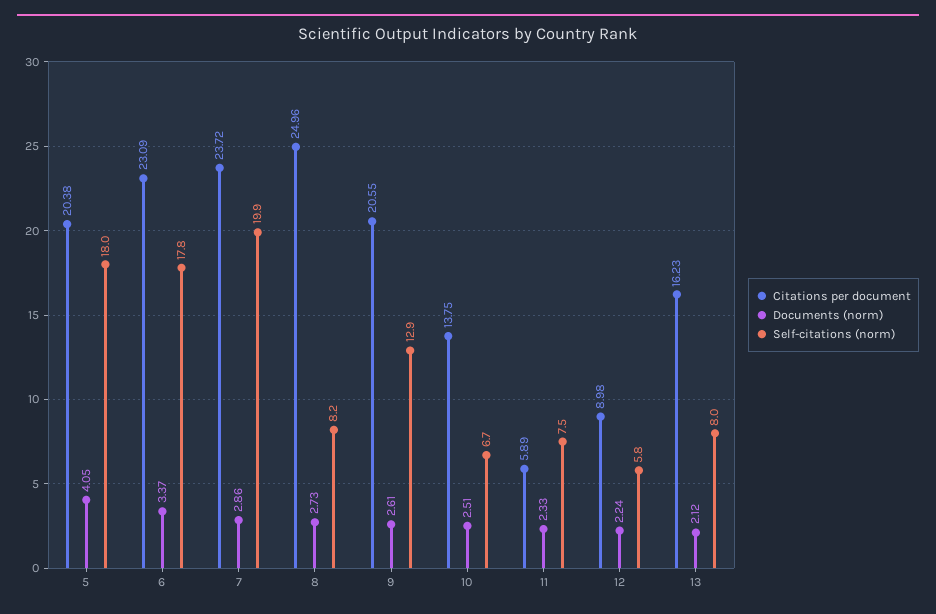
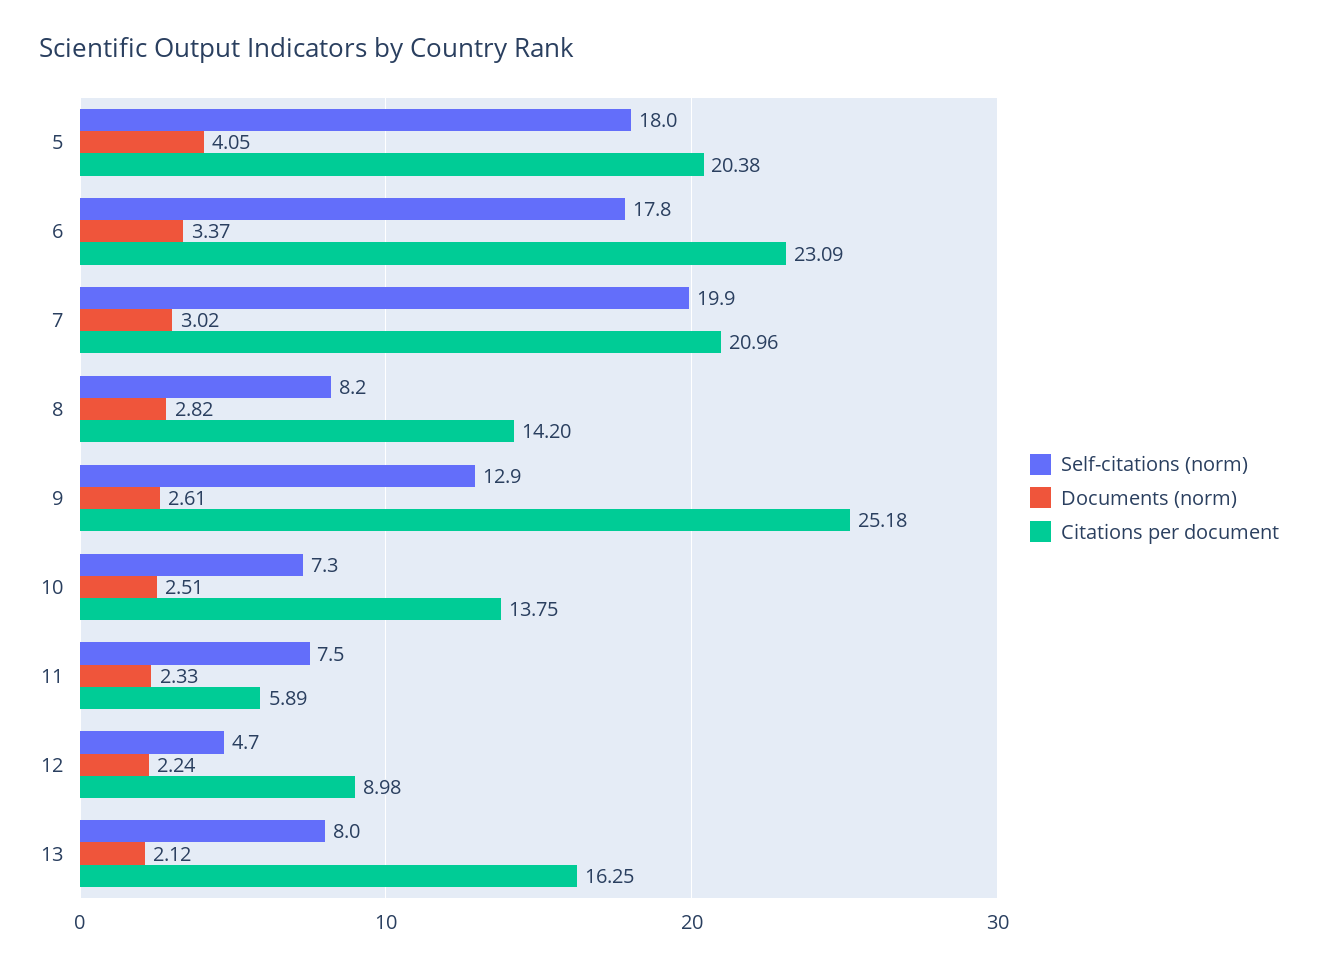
  {
    "Citations per document": {
      "5": 20.38,
      "6": 23.09,
-     "7": 23.72,
+     "7": 20.96,
-     "8": 24.96,
+     "8": 14.2,
-     "9": 20.55,
+     "9": 25.18,
      "10": 13.75,
      "11": 5.89,
      "12": 8.98,
-     "13": 16.23
+     "13": 16.25
    },
    "Documents (norm)": {
      "5": 4.05,
      "6": 3.37,
-     "7": 2.86,
+     "7": 3.02,
-     "8": 2.73,
+     "8": 2.82,
      "9": 2.61,
      "10": 2.51,
      "11": 2.33,
      "12": 2.24,
      "13": 2.12
    },
    "Self-citations (norm)": {
      "5": 18,
      "6": 17.8,
      "7": 19.9,
      "8": 8.2,
      "9": 12.9,
-     "10": 6.7,
+     "10": 7.3,
      "11": 7.5,
-     "12": 5.8,
+     "12": 4.7,
      "13": 8
    }
  }

